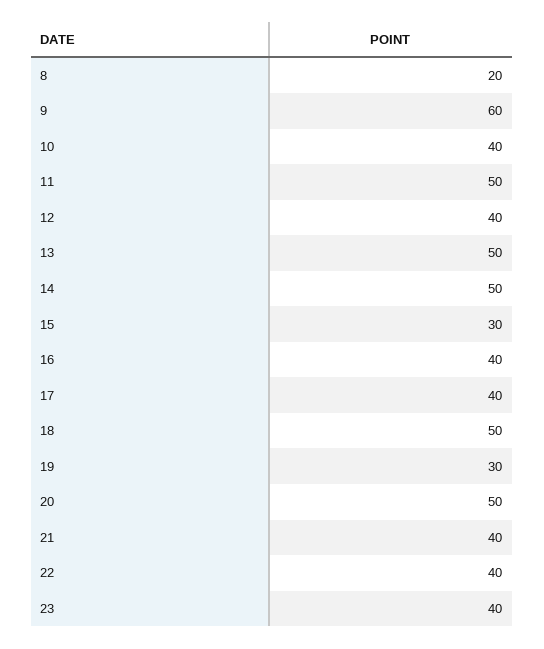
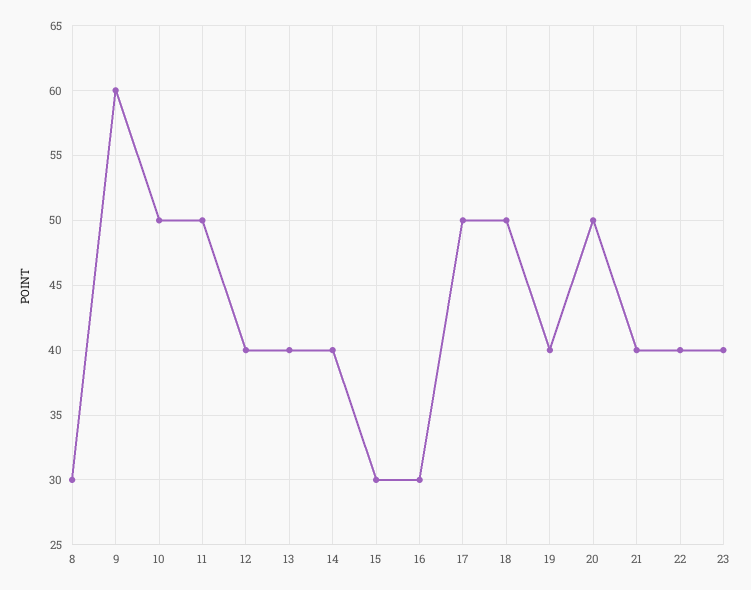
  {
-   "8": 20,
+   "8": 30,
    "9": 60,
-   "10": 40,
+   "10": 50,
    "11": 50,
    "12": 40,
-   "13": 50,
+   "13": 40,
-   "14": 50,
+   "14": 40,
    "15": 30,
-   "16": 40,
+   "16": 30,
-   "17": 40,
+   "17": 50,
    "18": 50,
-   "19": 30,
+   "19": 40,
    "20": 50,
    "21": 40,
    "22": 40,
    "23": 40
  }

